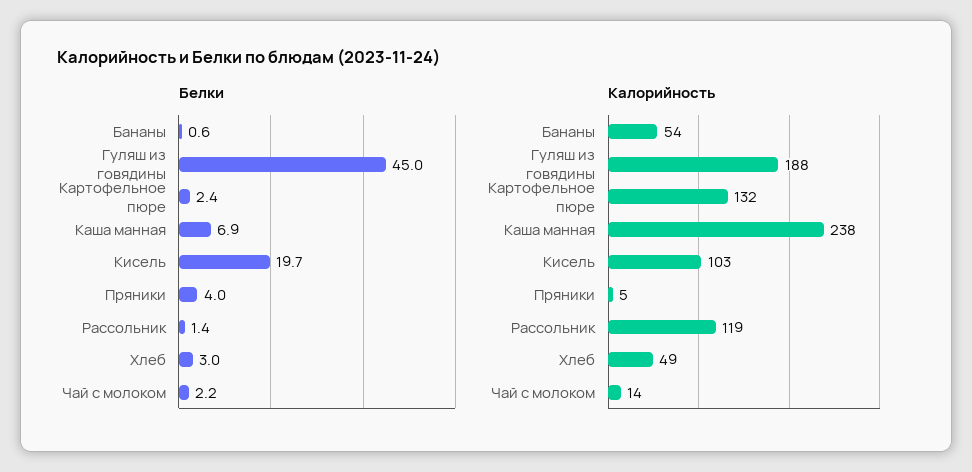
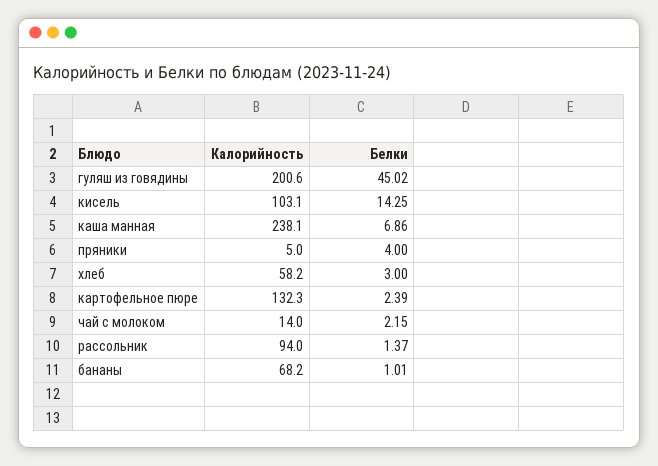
  {
    "Белки": {
-     "Бананы": 0.6,
+     "Бананы": 1.01,
      "Гуляш из говядины": 45.02,
      "Картофельное пюре": 2.39,
      "Каша манная": 6.86,
-     "Кисель": 19.7,
+     "Кисель": 14.25,
      "Пряники": 4,
      "Рассольник": 1.37,
      "Хлеб": 3,
      "Чай с молоком": 2.15
    },
    "Калорийность": {
-     "Бананы": 54,
+     "Бананы": 68.2,
-     "Гуляш из говядины": 188,
+     "Гуляш из говядины": 200.6,
      "Картофельное пюре": 132.3,
      "Каша манная": 238.1,
      "Кисель": 103.1,
      "Пряники": 5,
-     "Рассольник": 119,
+     "Рассольник": 94,
-     "Хлеб": 49,
+     "Хлеб": 58.2,
      "Чай с молоком": 14
    }
  }

